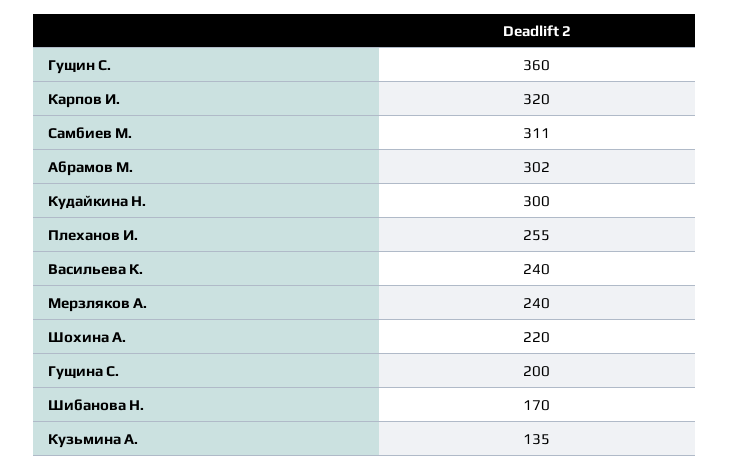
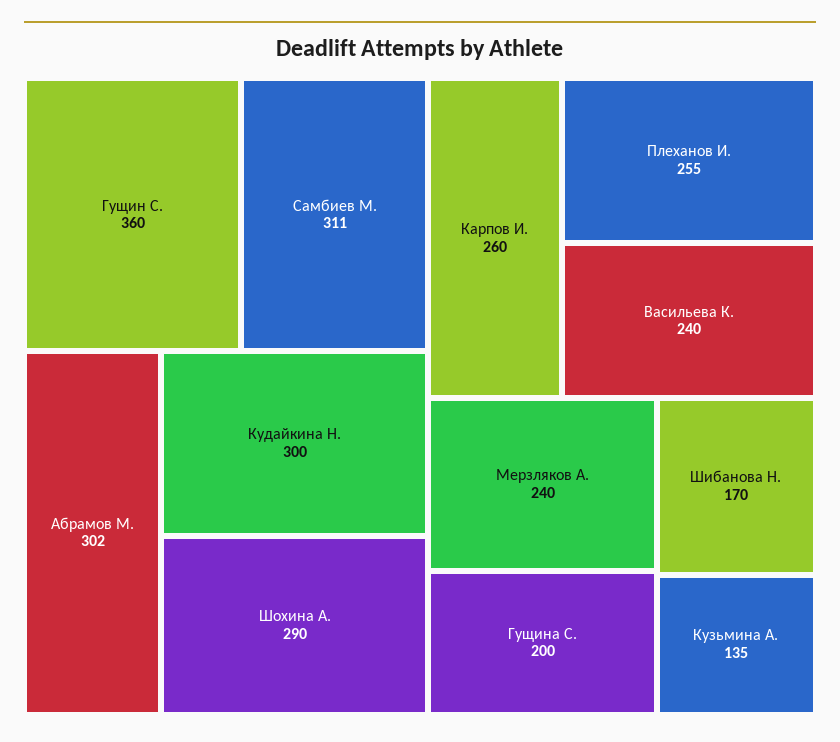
  {
    "Гущин С.": 360,
-   "Карпов И.": 320,
+   "Карпов И.": 260,
    "Самбиев М.": 311,
    "Абрамов М.": 302,
    "Кудайкина Н.": 300,
    "Плеханов И.": 255,
    "Васильева К.": 240,
    "Мерзляков А.": 240,
-   "Шохина А.": 220,
+   "Шохина А.": 290,
    "Гущина С.": 200,
    "Шибанова Н.": 170,
    "Кузьмина А.": 135
  }

